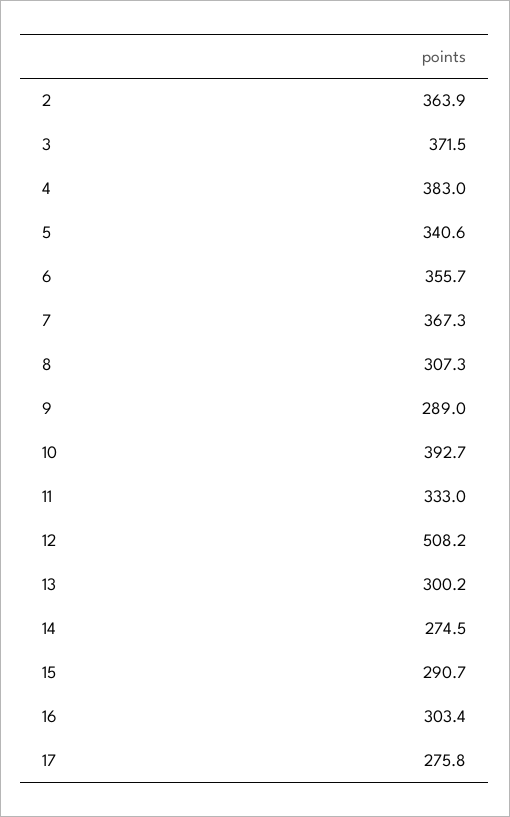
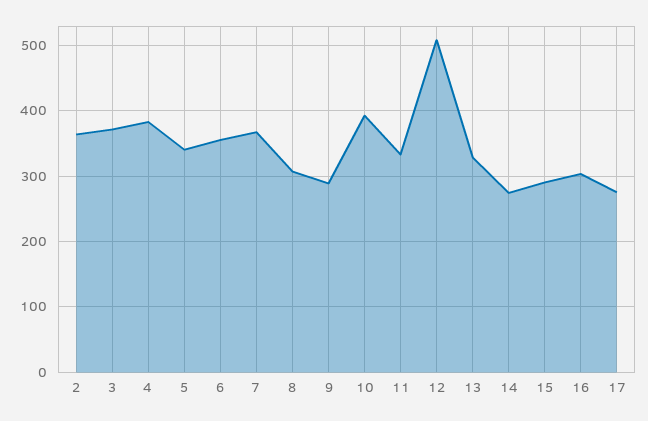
  {
    "2": 363.9,
    "3": 371.5,
    "4": 383,
    "5": 340.6,
    "6": 355.7,
    "7": 367.3,
    "8": 307.3,
    "9": 289,
    "10": 392.7,
    "11": 333,
    "12": 508.2,
-   "13": 300.2,
+   "13": 330,
    "14": 274.5,
    "15": 290.7,
    "16": 303.4,
    "17": 275.8
  }

